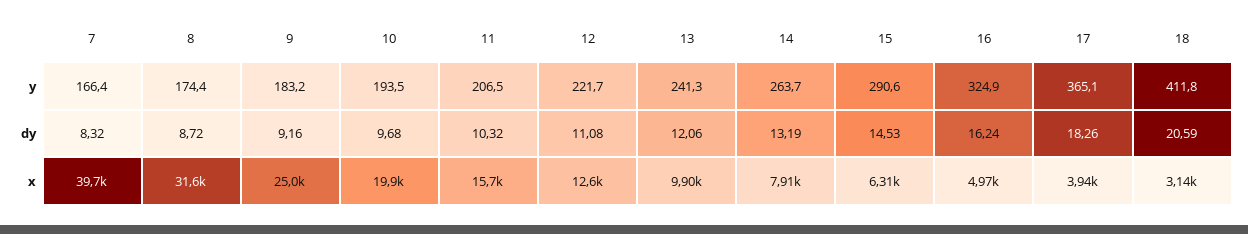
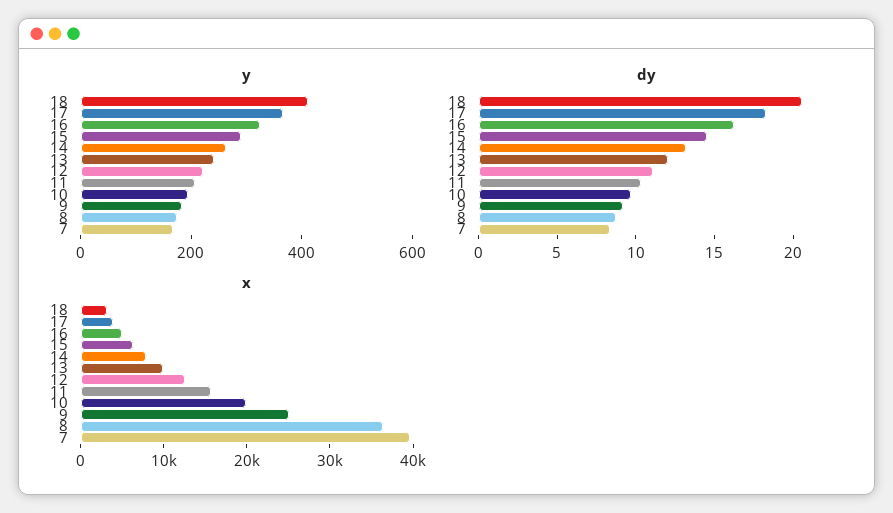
  {
    "y": {
      "7": 166.4,
      "8": 174.4,
      "9": 183.2,
      "10": 193.5,
      "11": 206.5,
      "12": 221.7,
      "13": 241.3,
      "14": 263.7,
      "15": 290.6,
      "16": 324.9,
      "17": 365.1,
      "18": 411.8
    },
    "dy": {
      "7": 8.32,
      "8": 8.72,
      "9": 9.16,
      "10": 9.68,
      "11": 10.32,
      "12": 11.08,
      "13": 12.06,
      "14": 13.19,
      "15": 14.53,
      "16": 16.24,
      "17": 18.26,
      "18": 20.59
    },
    "x": {
      "7": 39700,
-     "8": 31600,
+     "8": 36000,
      "9": 25000,
      "10": 19900,
      "11": 15700,
      "12": 12600,
      "13": 9900,
      "14": 7910,
      "15": 6310,
      "16": 4970,
      "17": 3940,
      "18": 3140
    }
  }

